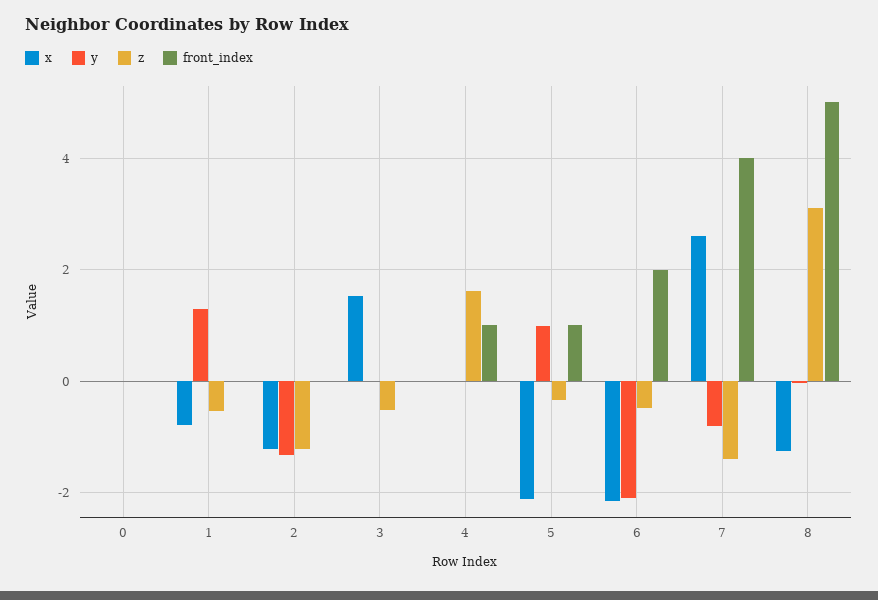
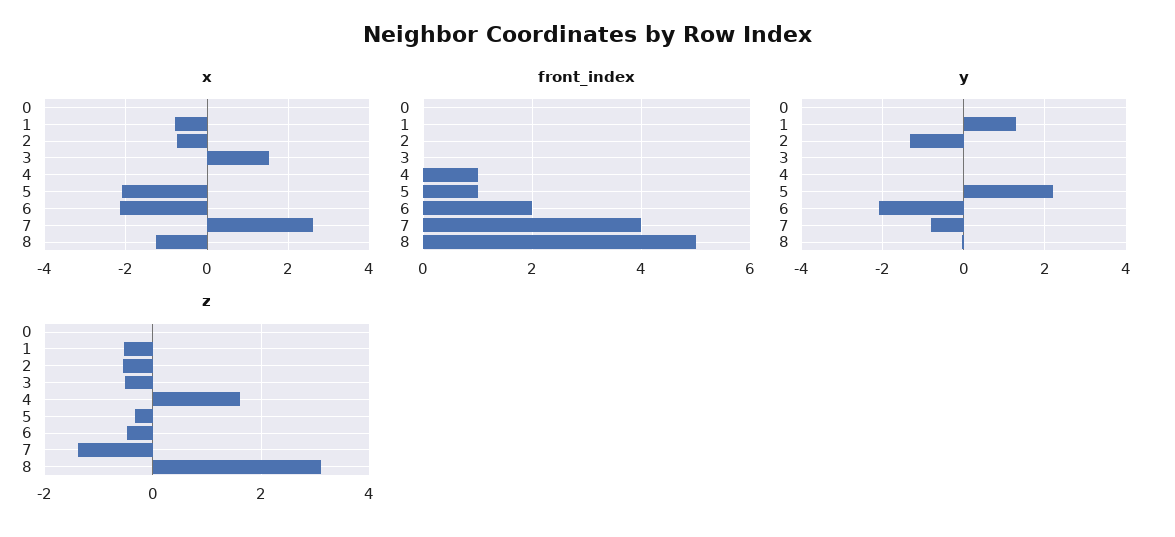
  {
    "x": {
      "0": 0,
      "1": -0.8,
-     "2": -1.2,
+     "2": -0.8,
      "3": 1.6,
      "4": 0,
      "5": -2.2,
      "6": -2.2,
      "7": 2.6,
      "8": -1.2
    },
    "y": {
      "0": 0,
      "1": 1.2,
      "2": -1.4,
      "3": 0,
      "4": 0,
-     "5": 1,
+     "5": 2.2,
      "6": -2.2,
      "7": -0.8,
      "8": 0
    },
    "z": {
      "0": 0,
      "1": -0.6,
-     "2": -1.2,
+     "2": -0.6,
      "3": -0.6,
      "4": 1.6,
      "5": -0.4,
      "6": -0.4,
      "7": -1.4,
      "8": 3.2
    },
    "front_index": {
      "0": 0,
      "1": 0,
      "2": 0,
      "3": 0,
      "4": 1,
      "5": 1,
      "6": 2,
      "7": 4,
      "8": 5
    }
  }

